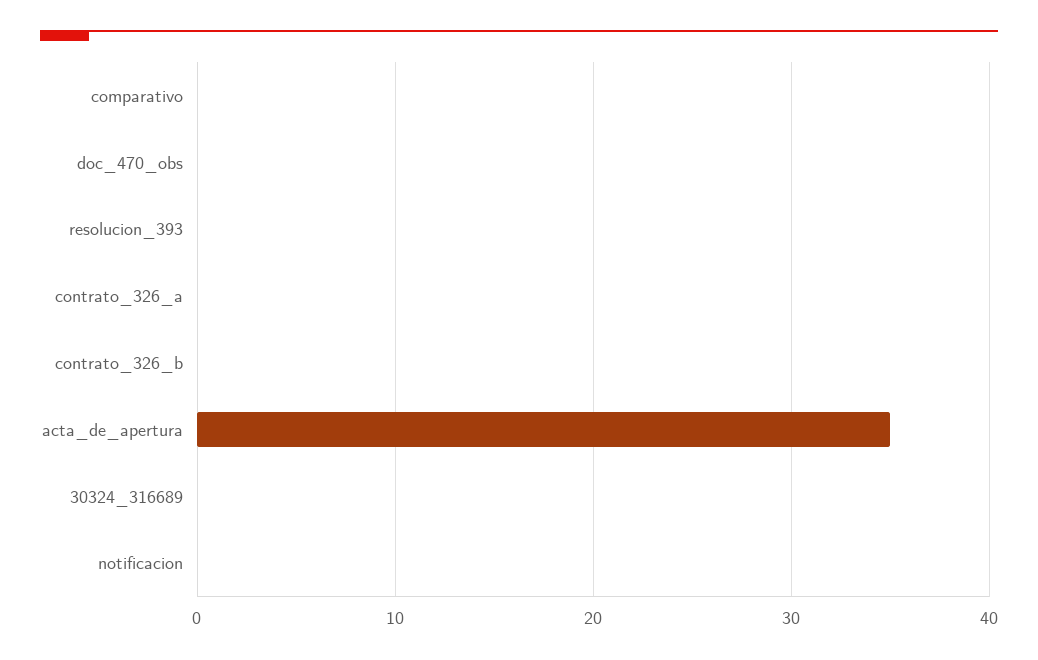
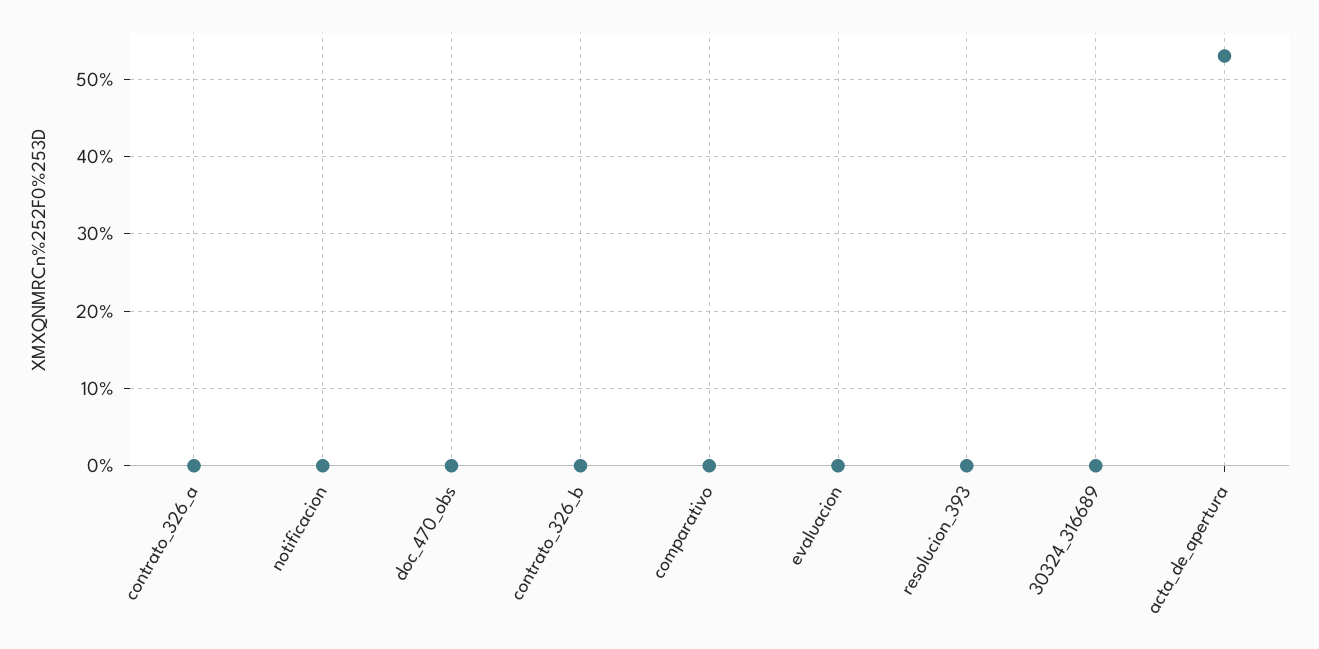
  {
    "comparativo": 0,
    "doc_470_obs": 0,
    "resolucion_393": 0,
    "contrato_326_a": 0,
    "contrato_326_b": 0,
-   "acta_de_apertura": 35,
+   "acta_de_apertura": 53,
    "30324_316689": 0,
-   "notificacion": 0
+   "notificacion": 0,
+   "evaluacion": 0
  }

